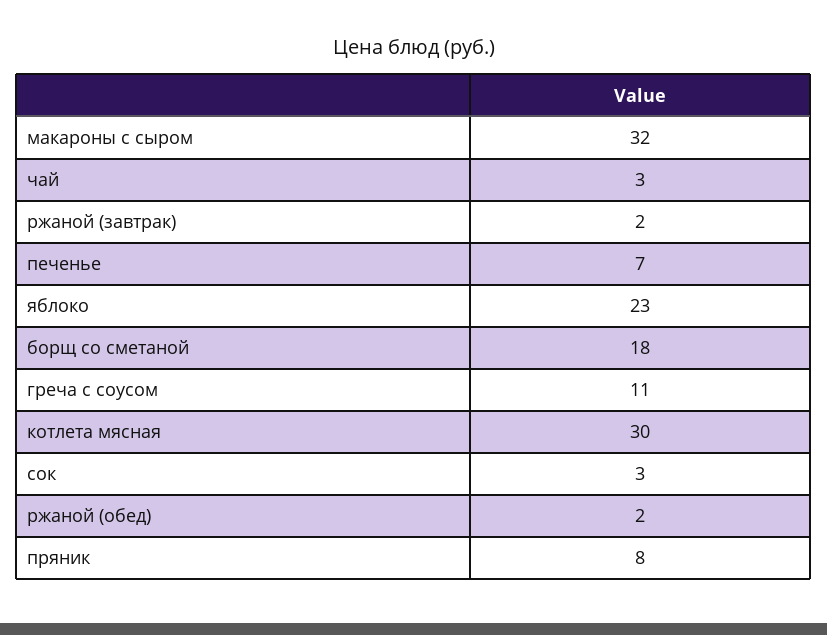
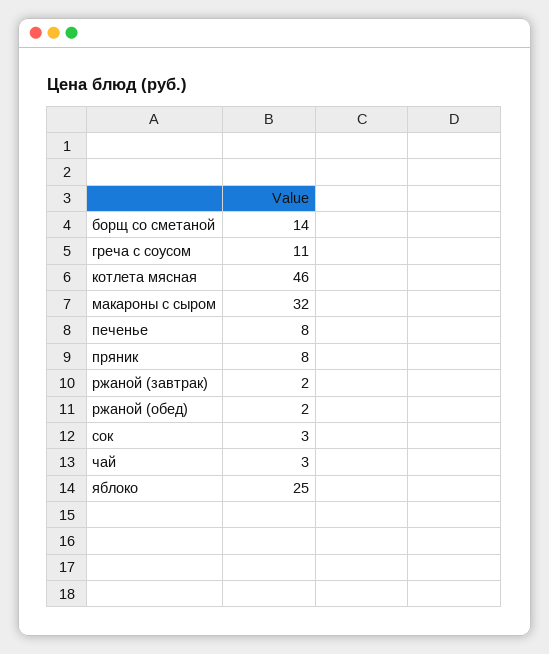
  {
    "макароны с сыром": 32,
    "чай": 3,
    "ржаной (завтрак)": 2,
-   "печенье": 7,
+   "печенье": 8,
-   "яблоко": 23,
+   "яблоко": 25,
-   "борщ со сметаной": 18,
+   "борщ со сметаной": 14,
    "греча с соусом": 11,
-   "котлета мясная": 30,
+   "котлета мясная": 46,
    "сок": 3,
    "ржаной (обед)": 2,
    "пряник": 8
  }

